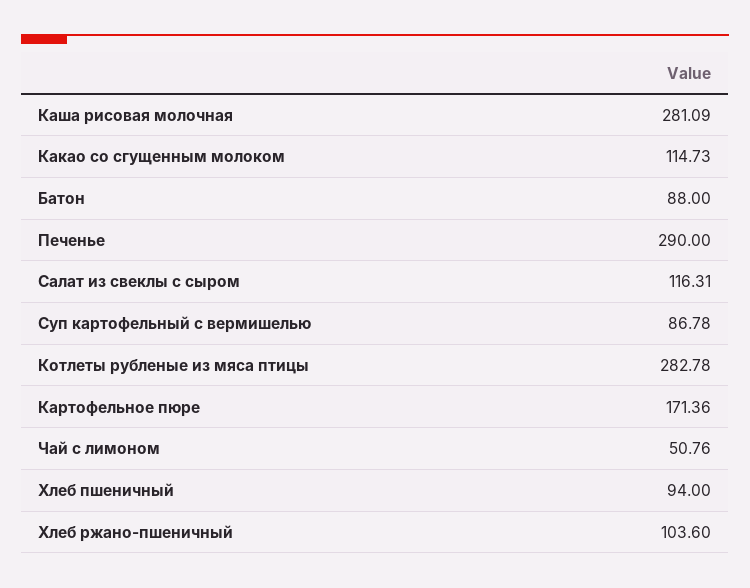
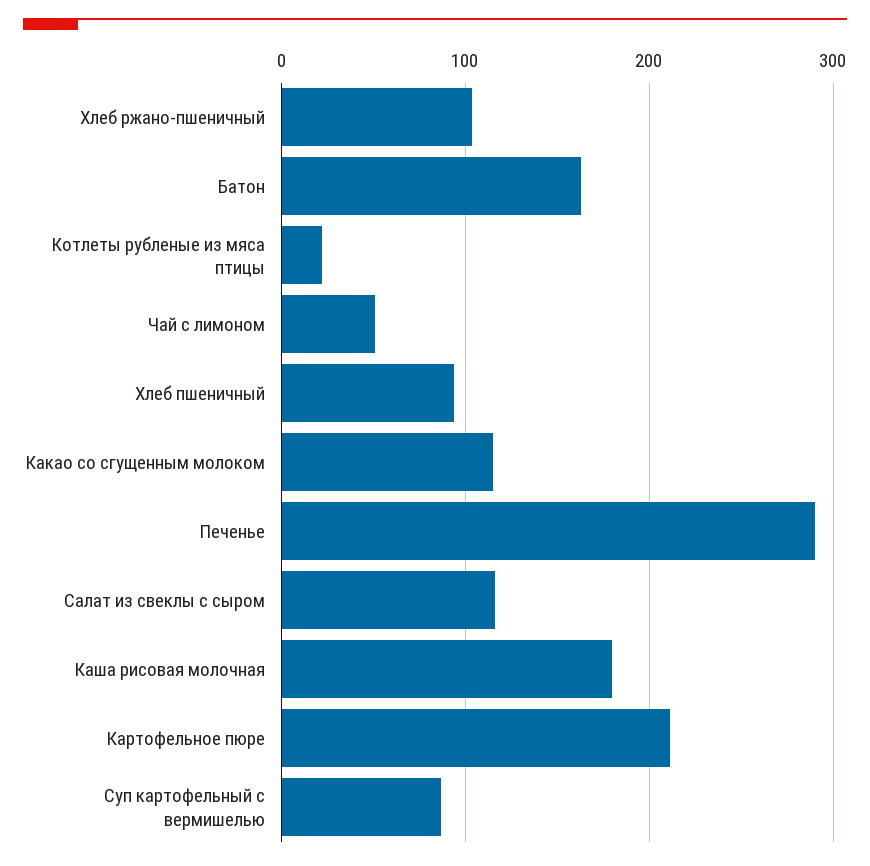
  {
-   "Каша рисовая молочная": 281.09,
+   "Каша рисовая молочная": 180,
    "Какао со сгущенным молоком": 114.73,
-   "Батон": 88,
+   "Батон": 160,
    "Печенье": 290,
    "Салат из свеклы с сыром": 116.31,
    "Суп картофельный с вермишелью": 86.78,
-   "Котлеты рубленые из мяса птицы": 282.78,
+   "Котлеты рубленые из мяса птицы": 20,
-   "Картофельное пюре": 171.36,
+   "Картофельное пюре": 210,
    "Чай с лимоном": 50.76,
    "Хлеб пшеничный": 94,
    "Хлеб ржано-пшеничный": 103.6
  }

